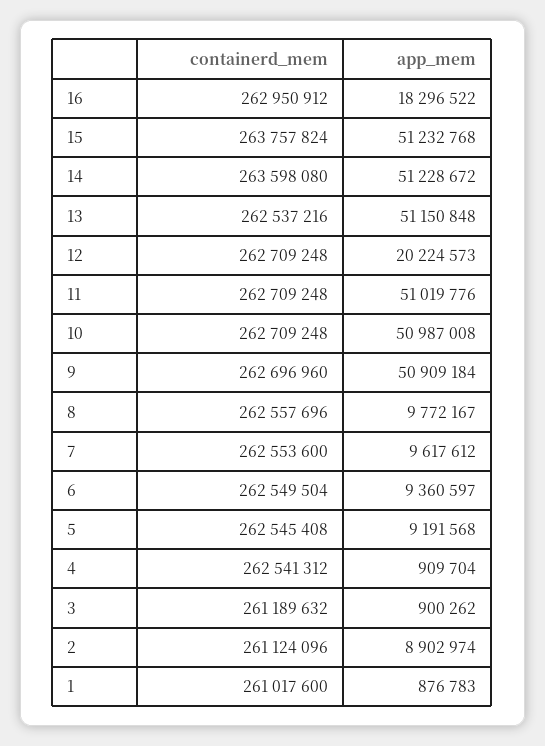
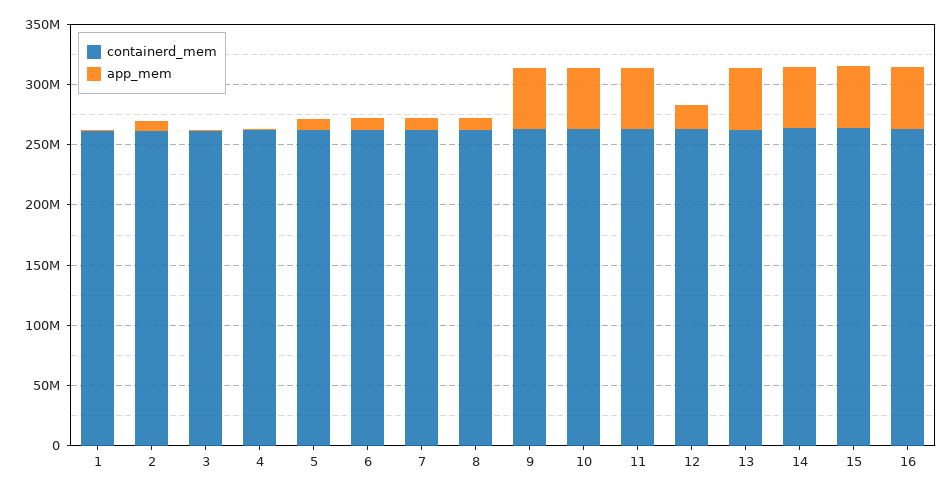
  {
    "containerd_mem": {
      "16": 262950912,
      "15": 263757824,
      "14": 263598080,
      "13": 262537216,
      "12": 262709248,
      "11": 262709248,
      "10": 262709248,
      "9": 262696960,
      "8": 262557696,
      "7": 262553600,
      "6": 262549504,
      "5": 262545408,
      "4": 262541312,
      "3": 261189632,
      "2": 261124096,
      "1": 261017600
    },
    "app_mem": {
-     "16": 18296522,
+     "16": 50000000,
      "15": 51232768,
      "14": 51228672,
      "13": 51150848,
      "12": 20224573,
      "11": 51019776,
      "10": 50987008,
      "9": 50909184,
      "8": 9772167,
      "7": 9617612,
      "6": 9360597,
      "5": 9191568,
      "4": 909704,
      "3": 900262,
      "2": 8902974,
      "1": 876783
    }
  }

